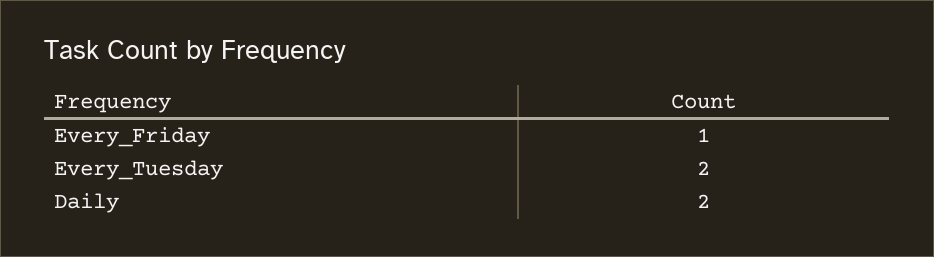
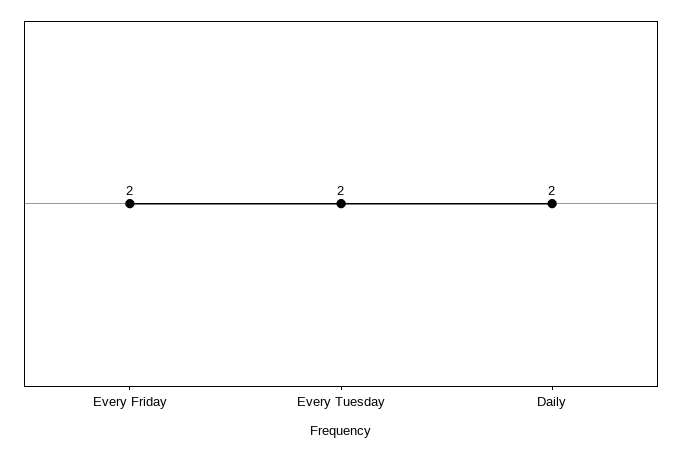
  {
-   "Every_Friday": 1,
+   "Every_Friday": 2,
    "Every_Tuesday": 2,
    "Daily": 2
  }

